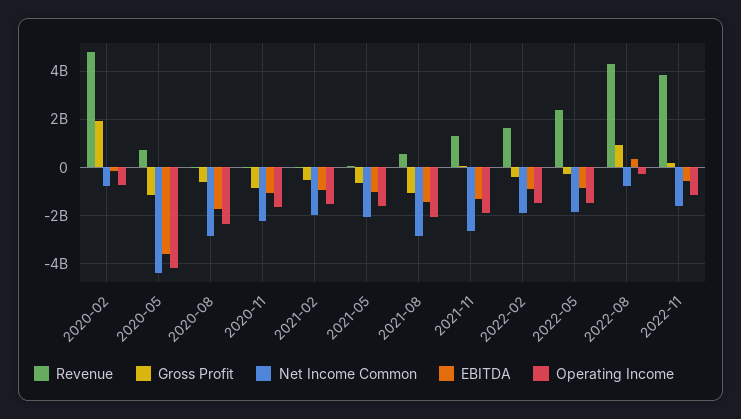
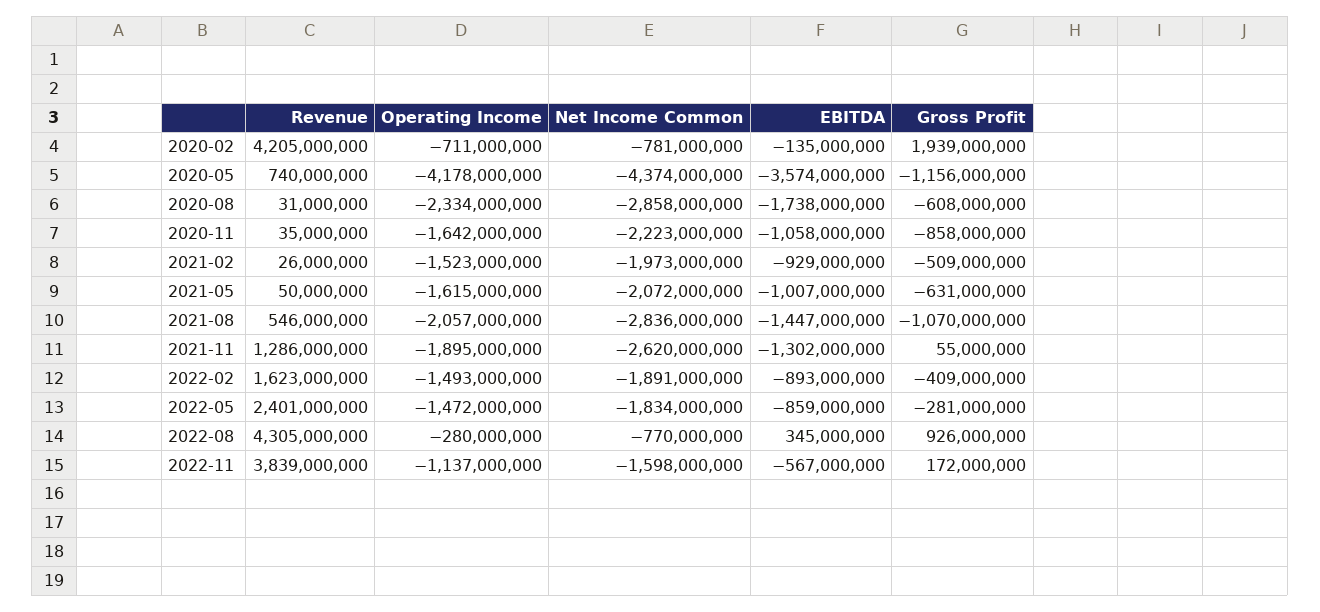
  {
    "Revenue": {
-     "2020-02": 4750000000,
+     "2020-02": 4205000000,
      "2020-05": 740000000,
      "2020-08": 31000000,
      "2020-11": 35000000,
      "2021-02": 26000000,
      "2021-05": 50000000,
      "2021-08": 546000000,
      "2021-11": 1286000000,
      "2022-02": 1623000000,
      "2022-05": 2401000000,
      "2022-08": 4305000000,
      "2022-11": 3839000000
    },
    "Gross Profit": {
      "2020-02": 1939000000,
      "2020-05": -1156000000,
      "2020-08": -608000000,
      "2020-11": -858000000,
      "2021-02": -509000000,
      "2021-05": -631000000,
      "2021-08": -1070000000,
      "2021-11": 55000000,
      "2022-02": -409000000,
      "2022-05": -281000000,
      "2022-08": 926000000,
      "2022-11": 172000000
    },
    "Net Income Common": {
      "2020-02": -781000000,
      "2020-05": -4374000000,
      "2020-08": -2858000000,
      "2020-11": -2223000000,
      "2021-02": -1973000000,
      "2021-05": -2072000000,
      "2021-08": -2836000000,
      "2021-11": -2620000000,
      "2022-02": -1891000000,
      "2022-05": -1834000000,
      "2022-08": -770000000,
      "2022-11": -1598000000
    },
    "EBITDA": {
      "2020-02": -135000000,
      "2020-05": -3574000000,
      "2020-08": -1738000000,
      "2020-11": -1058000000,
      "2021-02": -929000000,
      "2021-05": -1007000000,
      "2021-08": -1447000000,
      "2021-11": -1302000000,
      "2022-02": -893000000,
      "2022-05": -859000000,
      "2022-08": 345000000,
      "2022-11": -567000000
    },
    "Operating Income": {
      "2020-02": -711000000,
      "2020-05": -4178000000,
      "2020-08": -2334000000,
      "2020-11": -1642000000,
      "2021-02": -1523000000,
      "2021-05": -1615000000,
      "2021-08": -2057000000,
      "2021-11": -1895000000,
      "2022-02": -1493000000,
      "2022-05": -1472000000,
      "2022-08": -280000000,
      "2022-11": -1137000000
    }
  }

